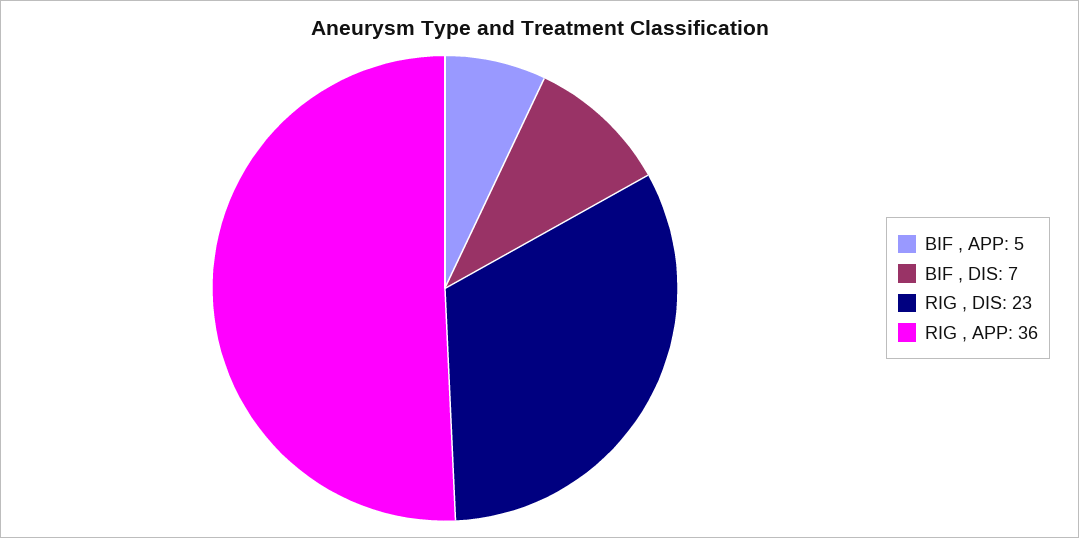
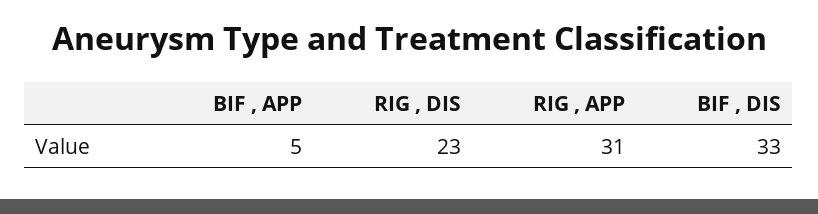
  {
    "BIF , APP": 5,
-   "BIF , DIS": 7,
+   "BIF , DIS": 33,
    "RIG , DIS": 23,
-   "RIG , APP": 36
+   "RIG , APP": 31
  }

